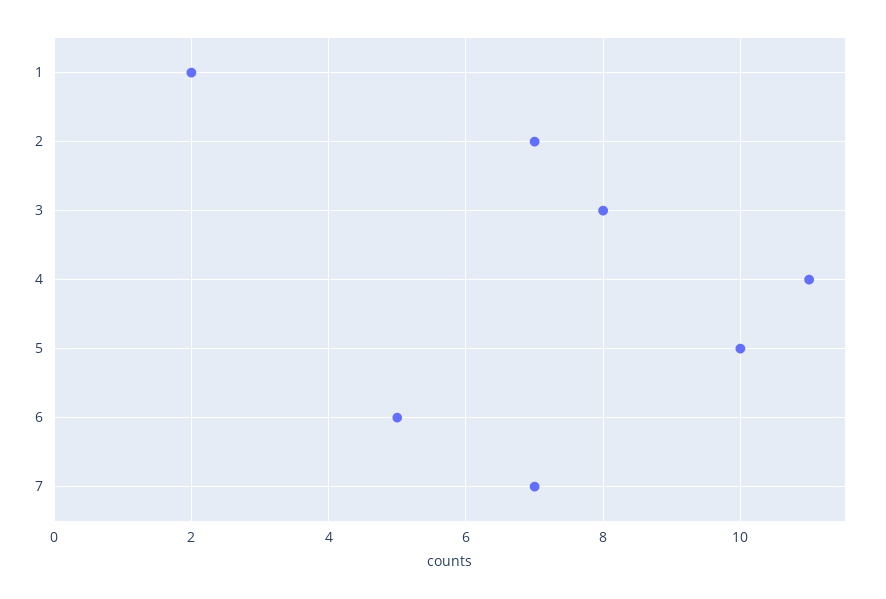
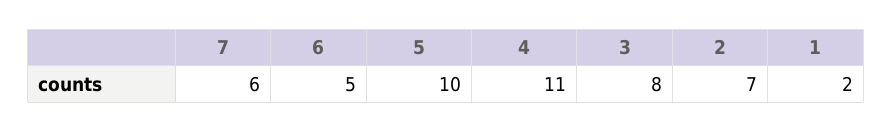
  {
    "1": 2,
    "2": 7,
    "3": 8,
    "4": 11,
    "5": 10,
    "6": 5,
-   "7": 7
+   "7": 6
  }

